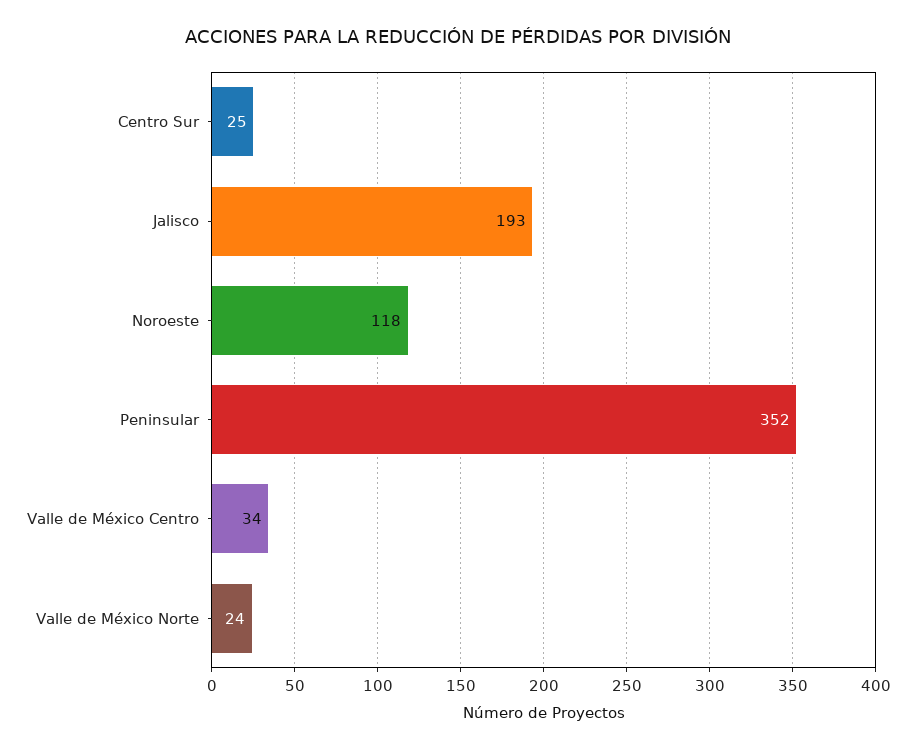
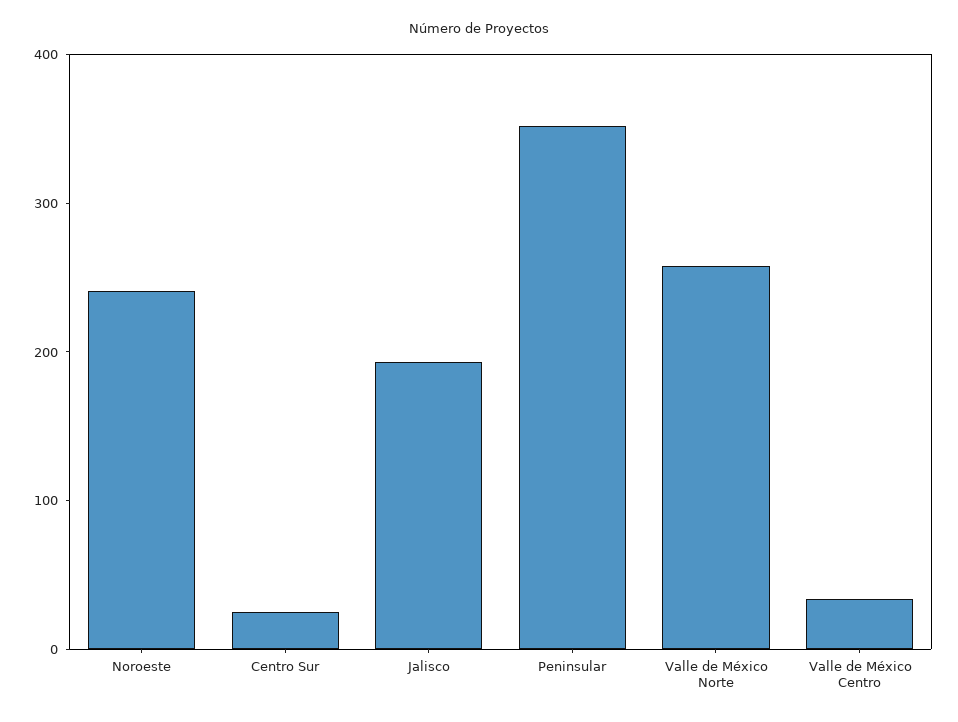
  {
    "Centro Sur": 25,
    "Jalisco": 193,
-   "Noroeste": 118,
+   "Noroeste": 240,
    "Peninsular": 352,
    "Valle de México Centro": 34,
-   "Valle de México Norte": 24
+   "Valle de México Norte": 260
  }

